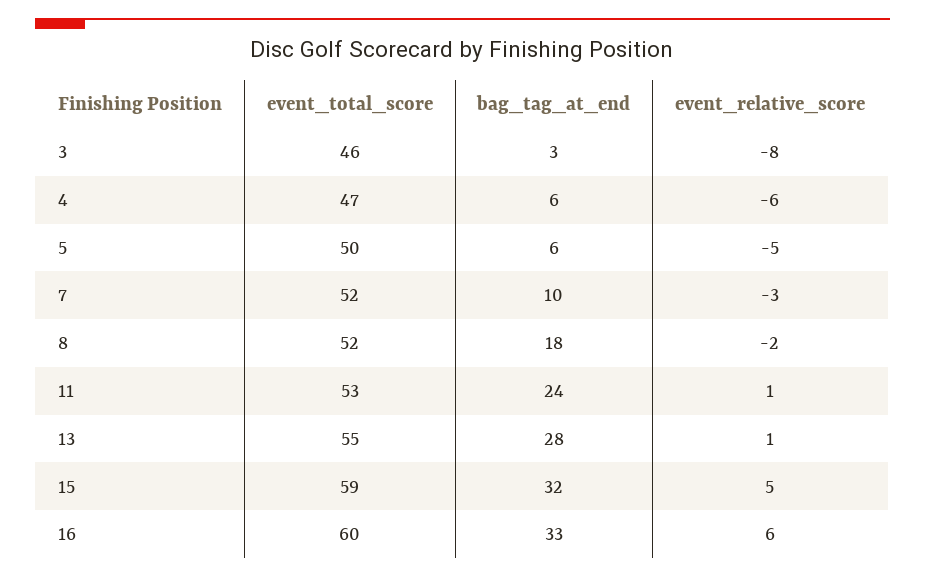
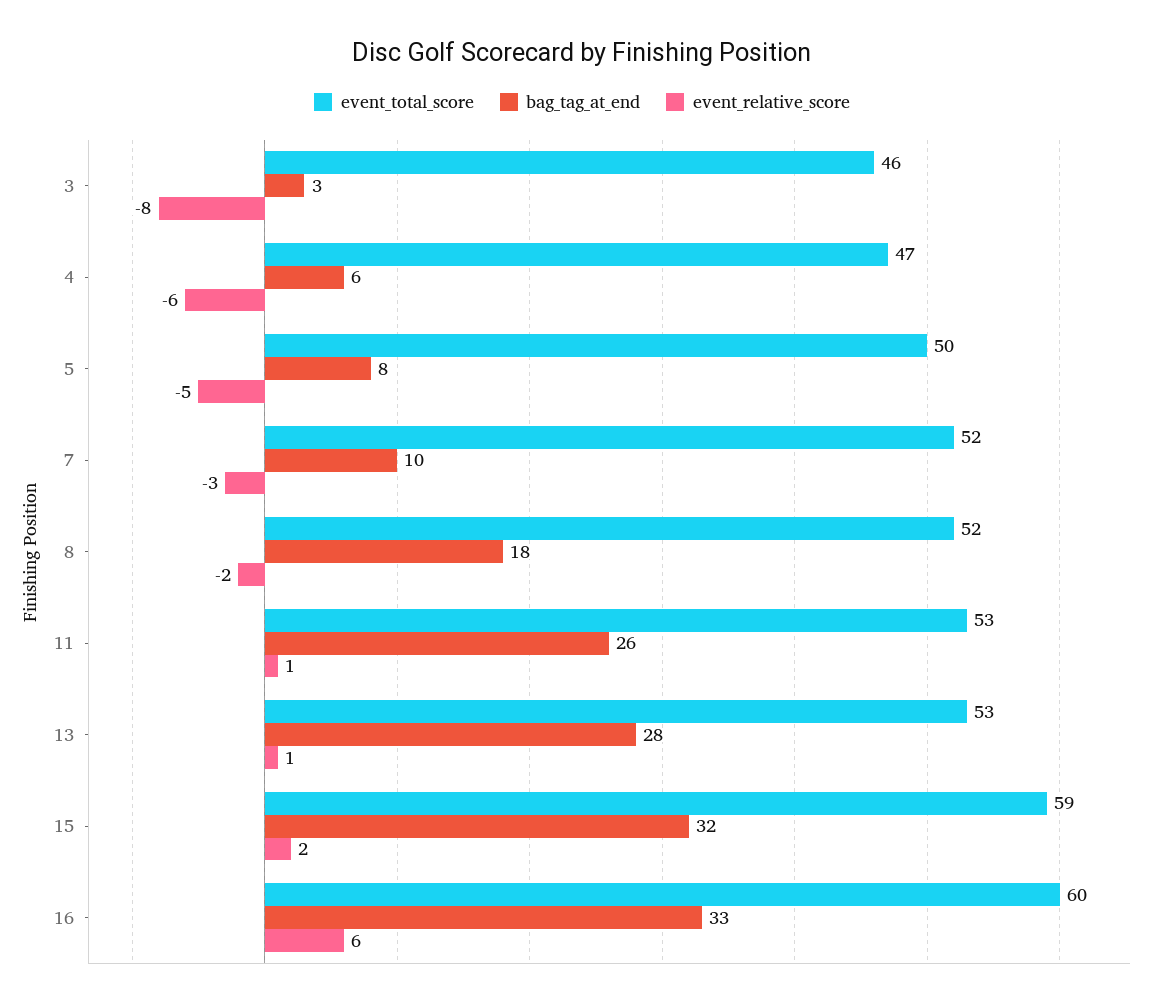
  {
    "event_total_score": {
      "3": 46,
      "4": 47,
      "5": 50,
      "7": 52,
      "8": 52,
      "11": 53,
-     "13": 55,
+     "13": 53,
      "15": 59,
      "16": 60
    },
    "bag_tag_at_end": {
      "3": 3,
      "4": 6,
-     "5": 6,
+     "5": 8,
      "7": 10,
      "8": 18,
-     "11": 24,
+     "11": 26,
      "13": 28,
      "15": 32,
      "16": 33
    },
    "event_relative_score": {
      "3": -8,
      "4": -6,
      "5": -5,
      "7": -3,
      "8": -2,
      "11": 1,
      "13": 1,
-     "15": 5,
+     "15": 2,
      "16": 6
    }
  }

